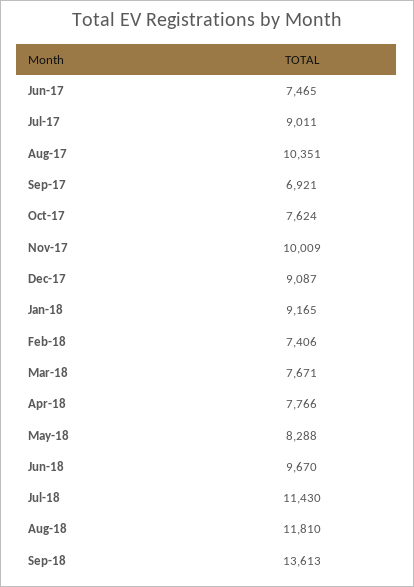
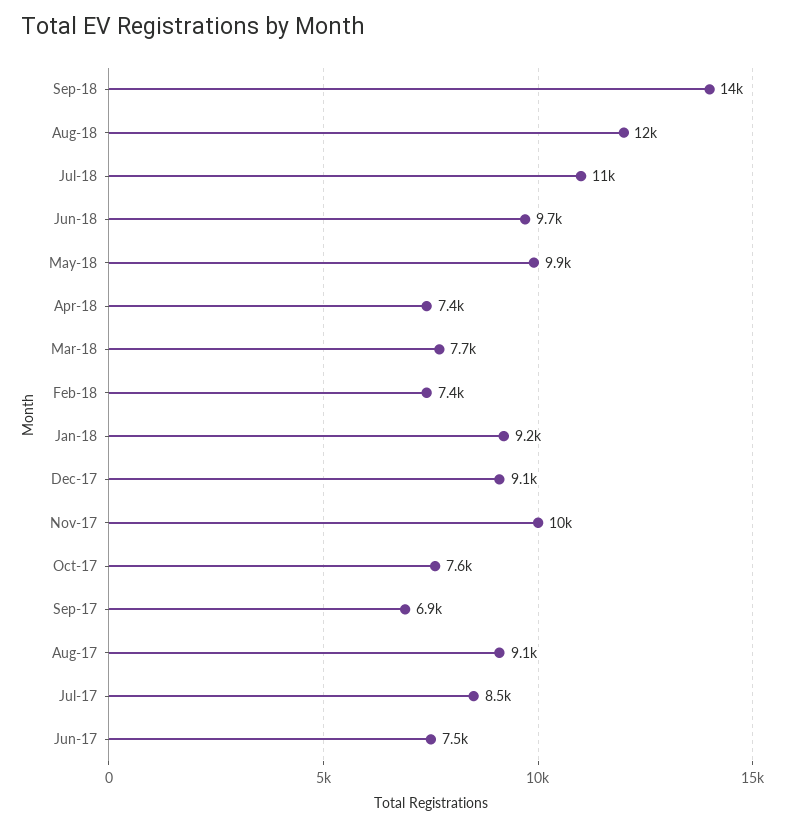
  {
    "Jun-17": 7465,
-   "Jul-17": 9011,
+   "Jul-17": 8500,
-   "Aug-17": 10351,
+   "Aug-17": 9100,
    "Sep-17": 6921,
    "Oct-17": 7624,
    "Nov-17": 10009,
    "Dec-17": 9087,
    "Jan-18": 9165,
    "Feb-18": 7406,
    "Mar-18": 7671,
-   "Apr-18": 7766,
+   "Apr-18": 7400,
-   "May-18": 8288,
+   "May-18": 9900,
    "Jun-18": 9670,
    "Jul-18": 11430,
    "Aug-18": 11810,
    "Sep-18": 13613
  }

